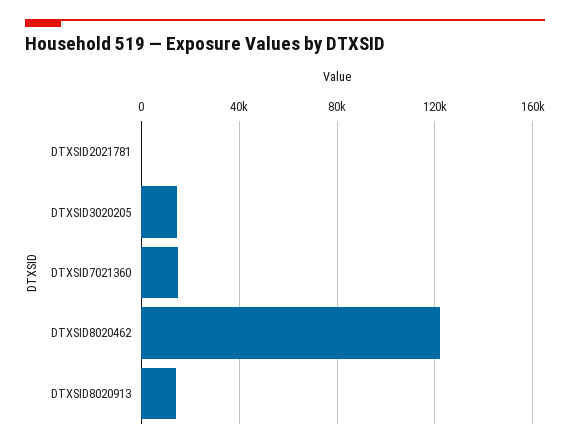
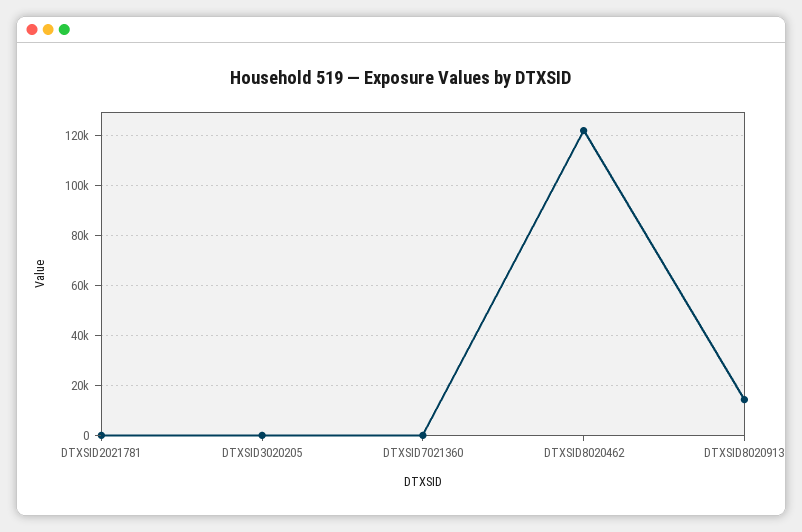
  {
    "DTXSID2021781": 0,
-   "DTXSID3020205": 15000,
+   "DTXSID3020205": 0,
-   "DTXSID7021360": 15000,
+   "DTXSID7021360": 0,
    "DTXSID8020462": 122500,
    "DTXSID8020913": 15000
  }

